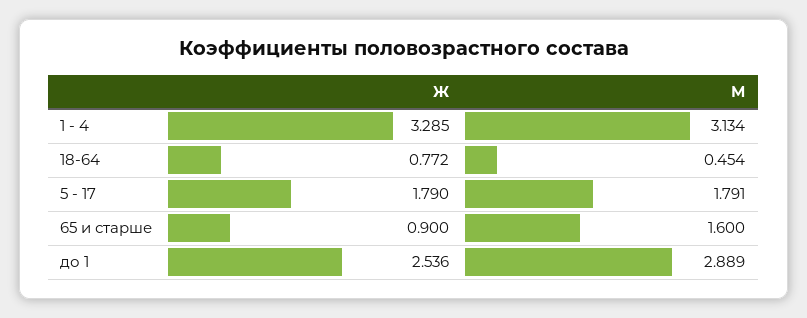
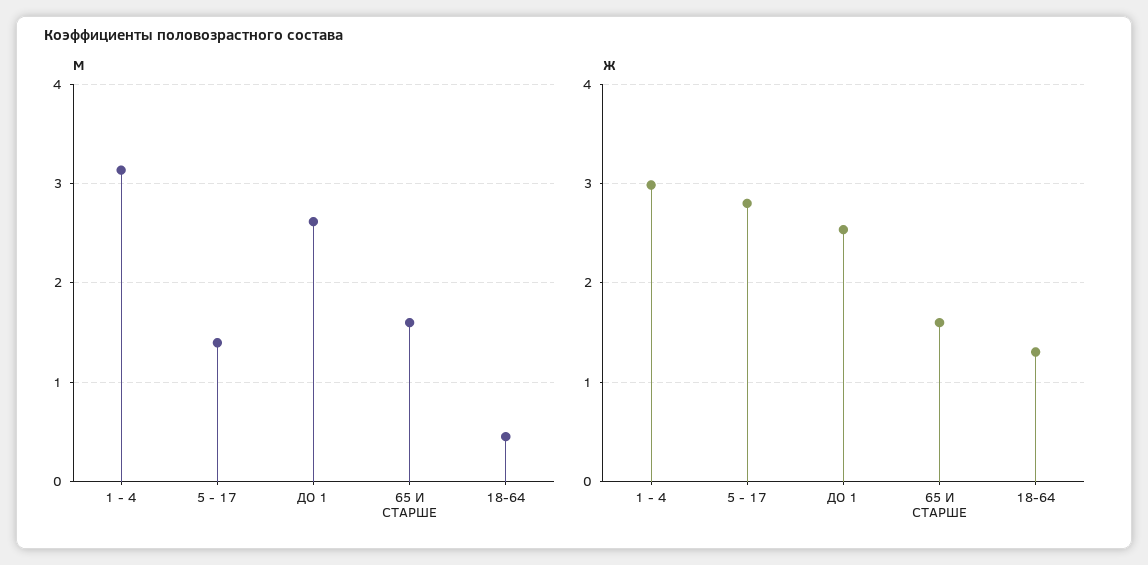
  {
    "Ж": {
-     "1 - 4": 3.285,
+     "1 - 4": 3,
-     "18-64": 0.772,
+     "18-64": 1.3,
-     "5 - 17": 1.79,
+     "5 - 17": 2.8,
-     "65 и старше": 0.9,
+     "65 и старше": 1.6,
      "до 1": 2.536
    },
    "М": {
      "1 - 4": 3.134,
      "18-64": 0.454,
-     "5 - 17": 1.791,
+     "5 - 17": 1.4,
      "65 и старше": 1.6,
-     "до 1": 2.889
+     "до 1": 2.6
    }
  }

